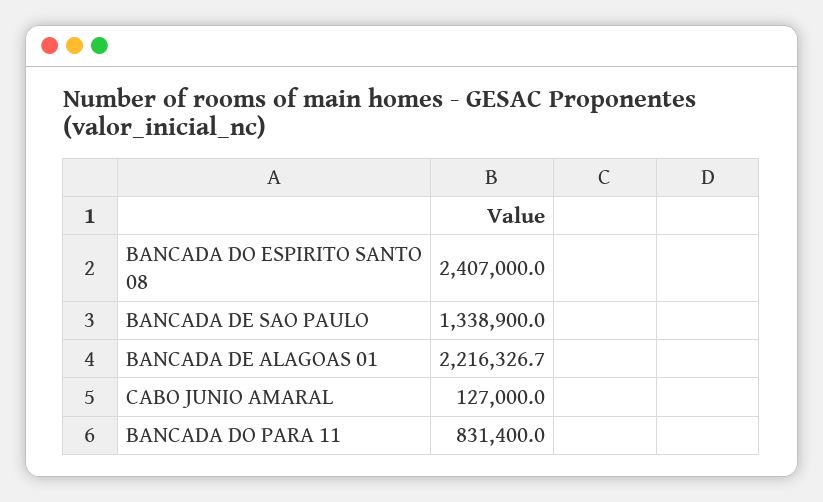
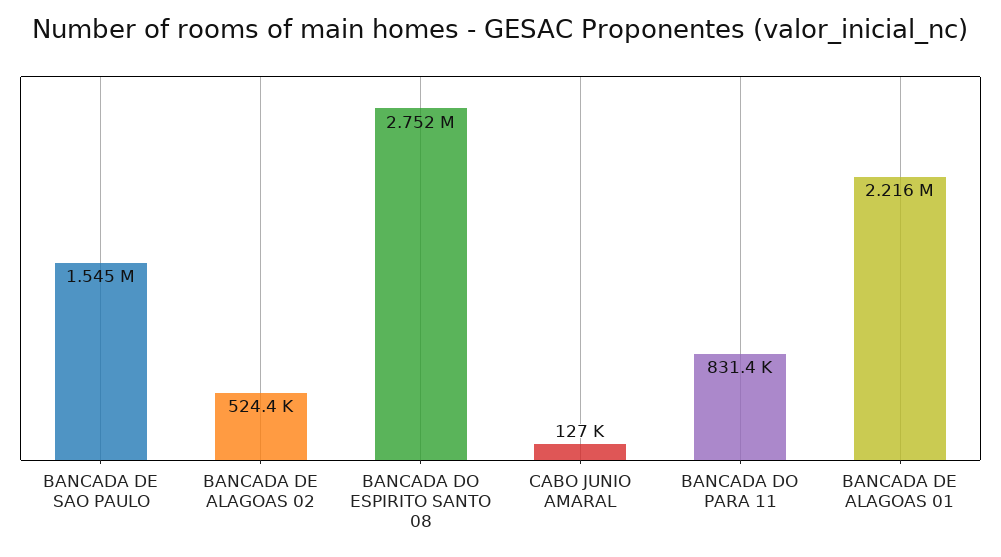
  {
-   "BANCADA DO ESPIRITO SANTO 08": 2407000,
+   "BANCADA DO ESPIRITO SANTO 08": 2752000,
-   "BANCADA DE SAO PAULO": 1338900,
+   "BANCADA DE SAO PAULO": 1545000,
    "BANCADA DE ALAGOAS 01": 2216326.7,
    "CABO JUNIO AMARAL": 127000,
-   "BANCADA DO PARA 11": 831400
+   "BANCADA DO PARA 11": 831400,
+   "BANCADA DE ALAGOAS 02": 524400
  }

